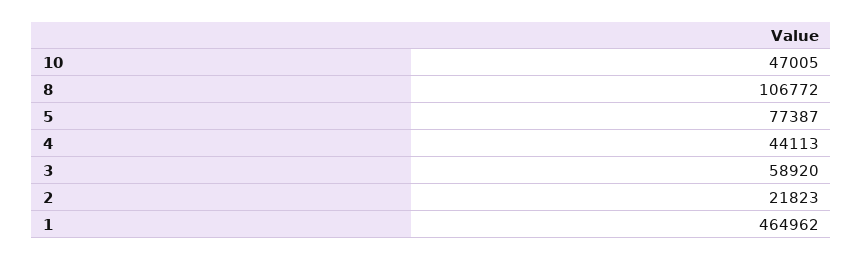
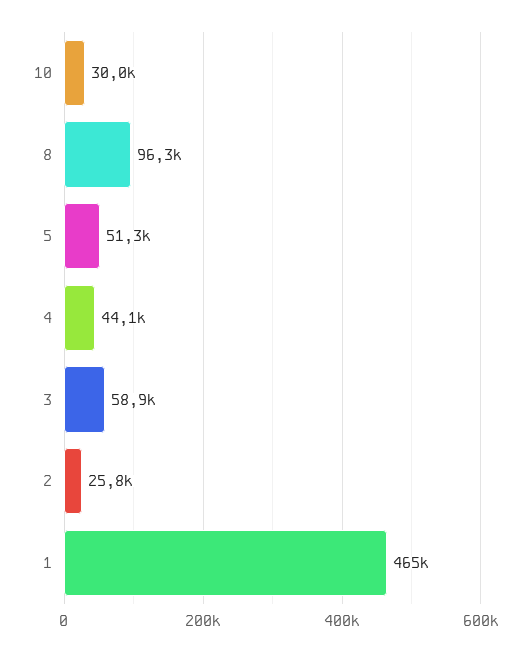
  {
-   "10": 47005,
+   "10": 30000,
-   "8": 106772,
+   "8": 96300,
-   "5": 77387,
+   "5": 51300,
    "4": 44113,
    "3": 58920,
-   "2": 21823,
+   "2": 25800,
    "1": 464962
  }

